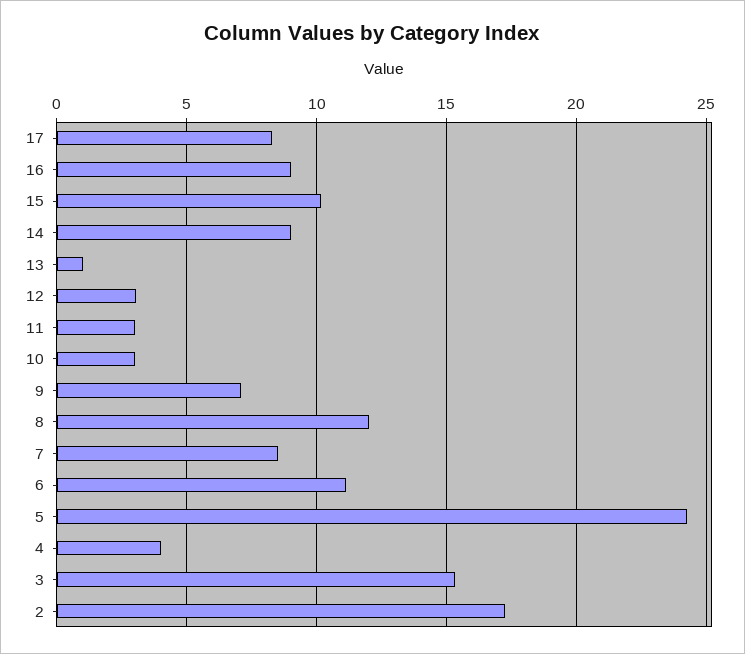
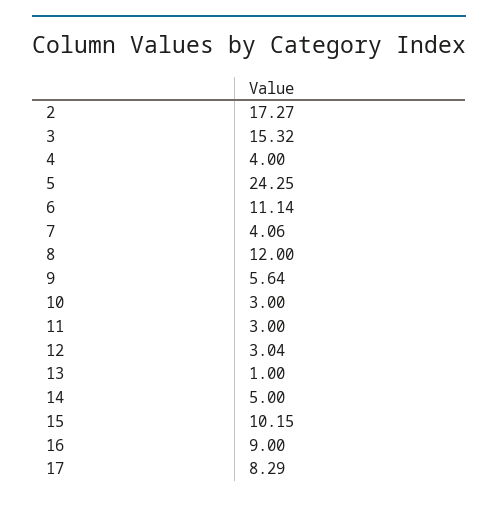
  {
    "17": 8.29,
    "16": 9,
    "15": 10.15,
-   "14": 9,
+   "14": 5,
    "13": 1,
    "12": 3.04,
    "11": 3,
    "10": 3,
-   "9": 7,
+   "9": 5.64,
    "8": 12,
-   "7": 8.5,
+   "7": 4.06,
    "6": 11.14,
    "5": 24.25,
    "4": 4,
    "3": 15.32,
    "2": 17.27
  }

